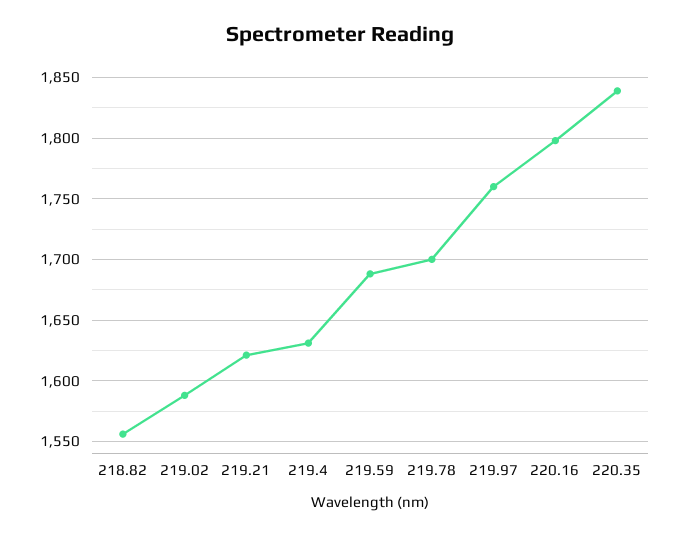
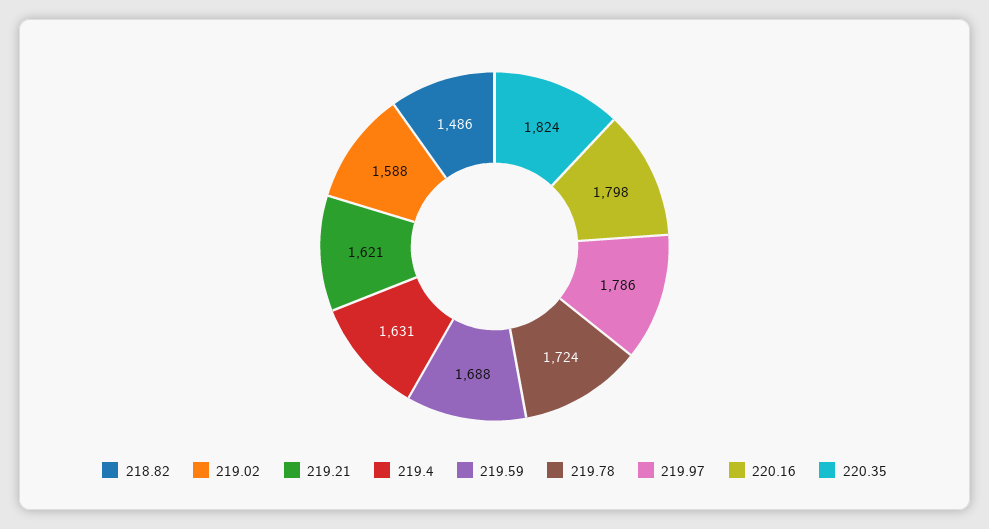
  {
-   "218.82": 1555,
+   "218.82": 1486,
    "219.02": 1588,
    "219.21": 1621,
    "219.4": 1631,
    "219.59": 1688,
-   "219.78": 1700,
+   "219.78": 1724,
-   "219.97": 1760,
+   "219.97": 1786,
    "220.16": 1798,
-   "220.35": 1840
+   "220.35": 1824
  }

